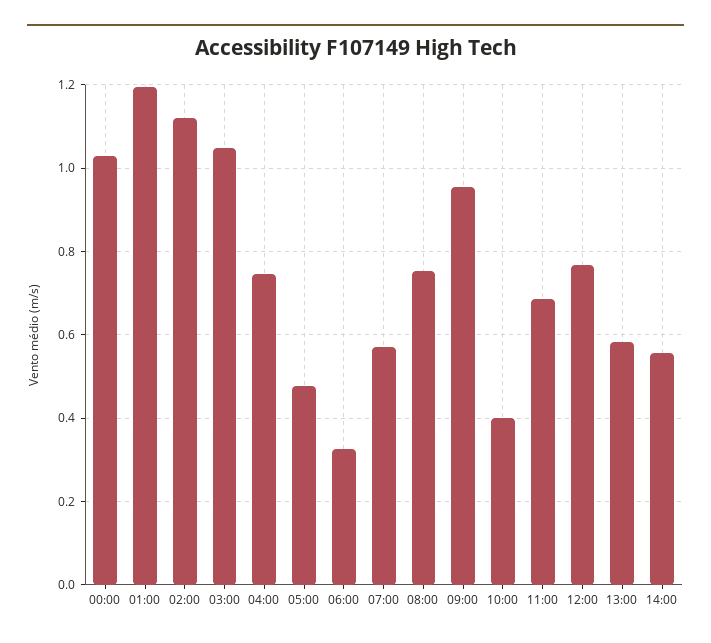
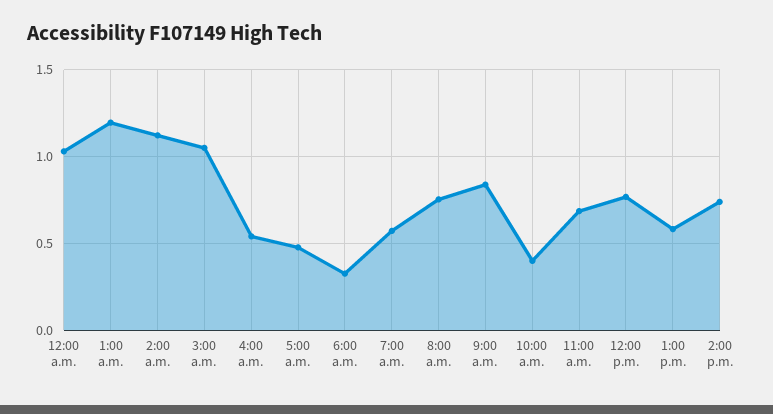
  {
    "00:00": 1.02,
    "01:00": 1.2,
    "02:00": 1.12,
    "03:00": 1.04,
-   "04:00": 0.74,
+   "04:00": 0.55,
    "05:00": 0.48,
    "06:00": 0.32,
    "07:00": 0.58,
    "08:00": 0.76,
-   "09:00": 0.96,
+   "09:00": 0.85,
    "10:00": 0.4,
    "11:00": 0.68,
    "12:00": 0.76,
    "13:00": 0.58,
-   "14:00": 0.56
+   "14:00": 0.75
  }

